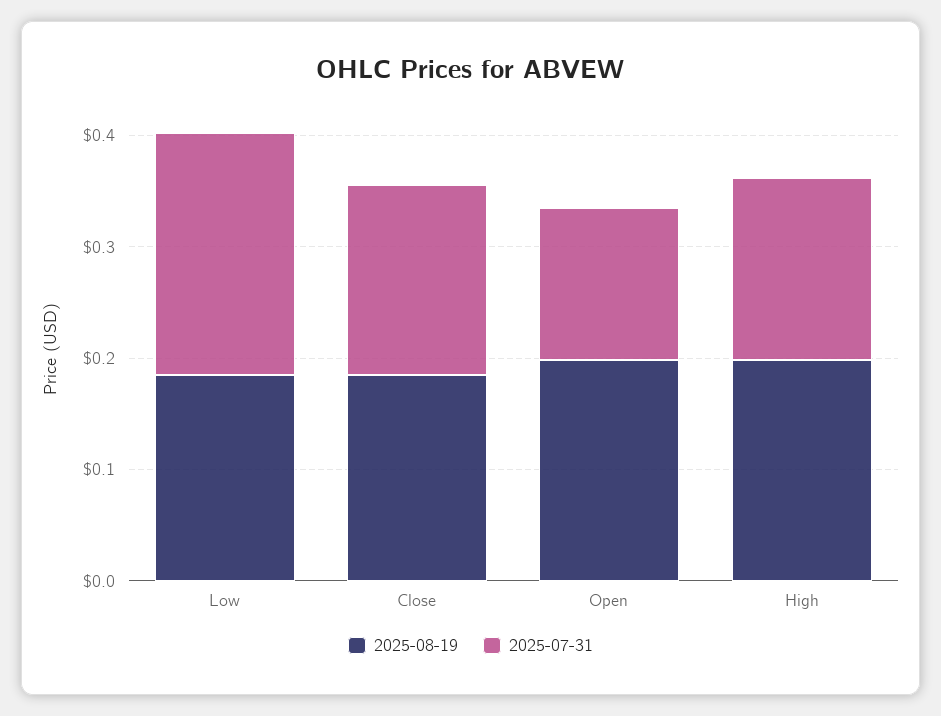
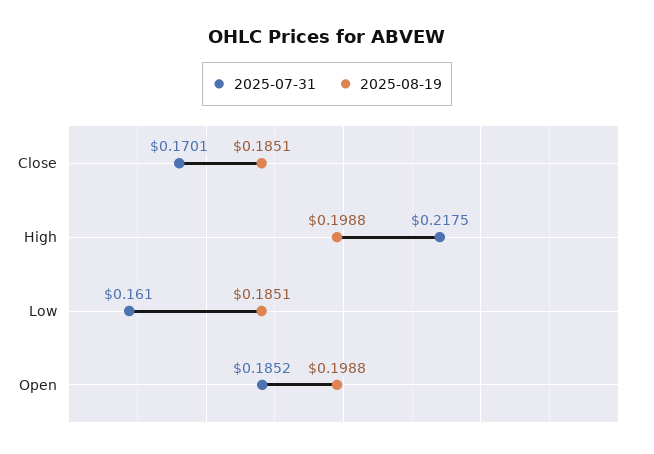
  {
    "2025-08-19": {
      "Low": 0.1851,
      "Close": 0.1851,
      "Open": 0.1988,
      "High": 0.1988
    },
    "2025-07-31": {
-     "Low": 0.22,
+     "Low": 0.161,
      "Close": 0.1701,
-     "Open": 0.14,
+     "Open": 0.1852,
-     "High": 0.16
+     "High": 0.2175
    }
  }

